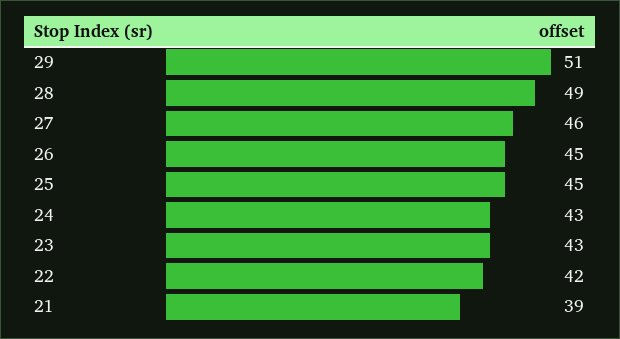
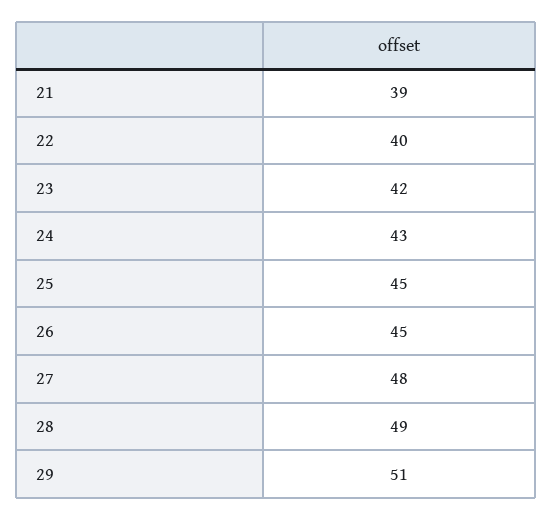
  {
    "29": 51,
    "28": 49,
-   "27": 46,
+   "27": 48,
    "26": 45,
    "25": 45,
    "24": 43,
-   "23": 43,
+   "23": 42,
-   "22": 42,
+   "22": 40,
    "21": 39
  }

